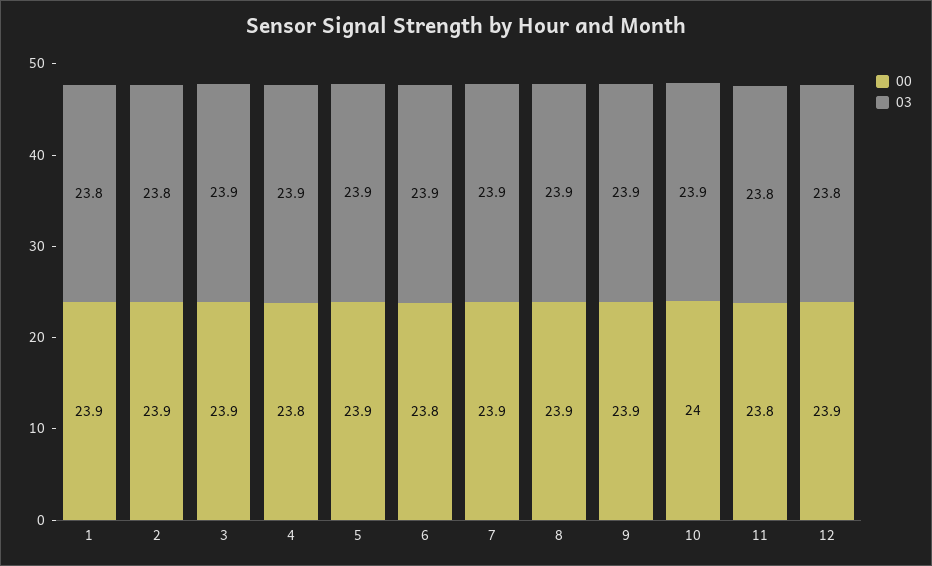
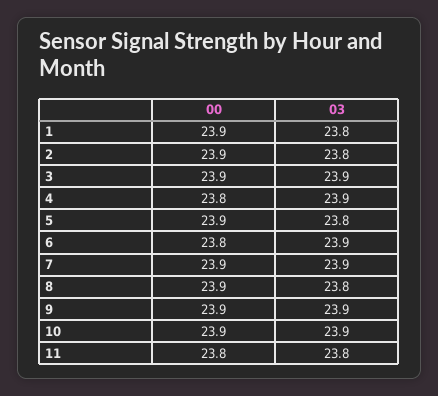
  {
    "00": {
      "1": 23.9,
      "2": 23.9,
      "3": 23.9,
      "4": 23.8,
      "5": 23.9,
      "6": 23.8,
      "7": 23.9,
      "8": 23.9,
      "9": 23.9,
-     "10": 24,
+     "10": 23.9,
-     "11": 23.8,
+     "11": 23.8
-     "12": 23.9
    },
    "03": {
      "1": 23.8,
      "2": 23.8,
      "3": 23.9,
      "4": 23.9,
-     "5": 23.9,
+     "5": 23.8,
      "6": 23.9,
      "7": 23.9,
-     "8": 23.9,
+     "8": 23.8,
      "9": 23.9,
      "10": 23.9,
-     "11": 23.8,
+     "11": 23.8
-     "12": 23.8
    }
  }

